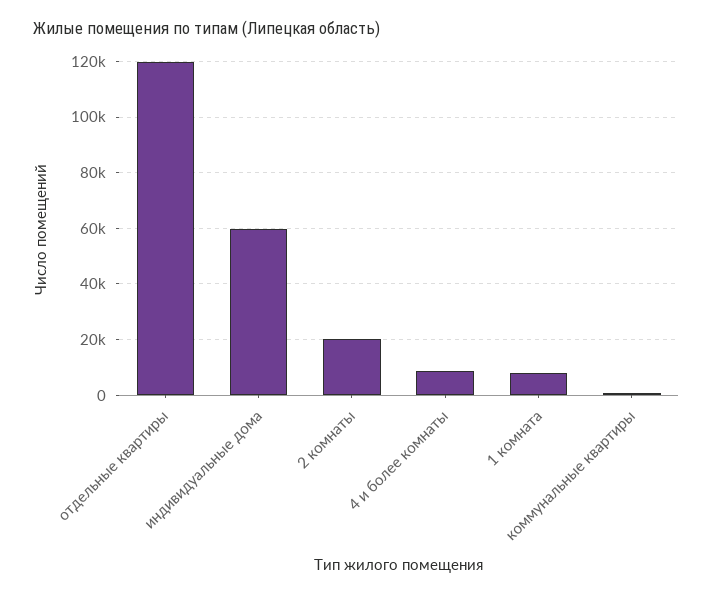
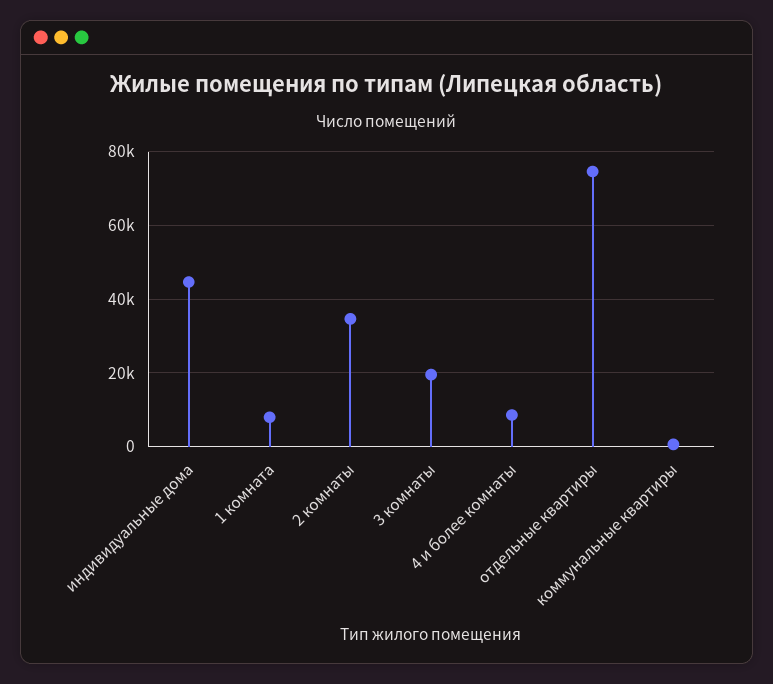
  {
-   "отдельные квартиры": 120000,
+   "отдельные квартиры": 74000,
-   "индивидуальные дома": 60000,
+   "индивидуальные дома": 44000,
-   "2 комнаты": 20000,
+   "2 комнаты": 34000,
    "4 и более комнаты": 8000,
    "1 комната": 8000,
-   "коммунальные квартиры": 0
+   "коммунальные квартиры": 0,
+   "3 комнаты": 20000
  }

